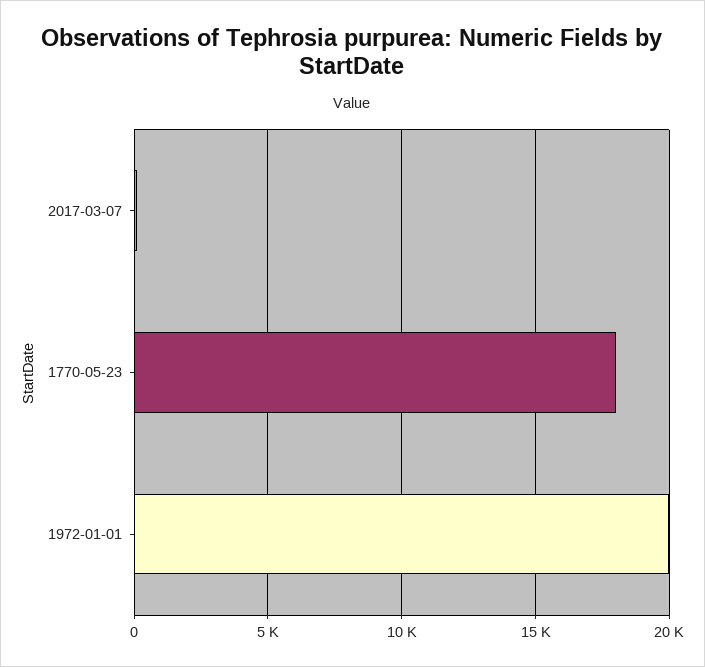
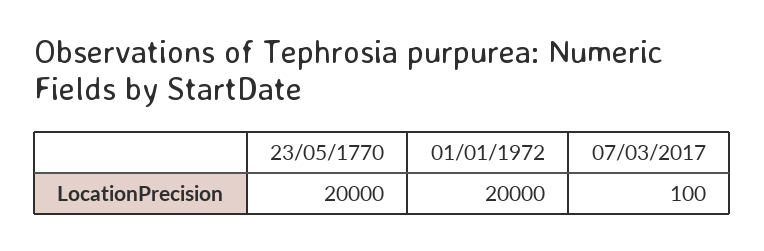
  {
    "2017-03-07": 100,
-   "1770-05-23": 18000,
+   "1770-05-23": 20000,
    "1972-01-01": 20000
  }

